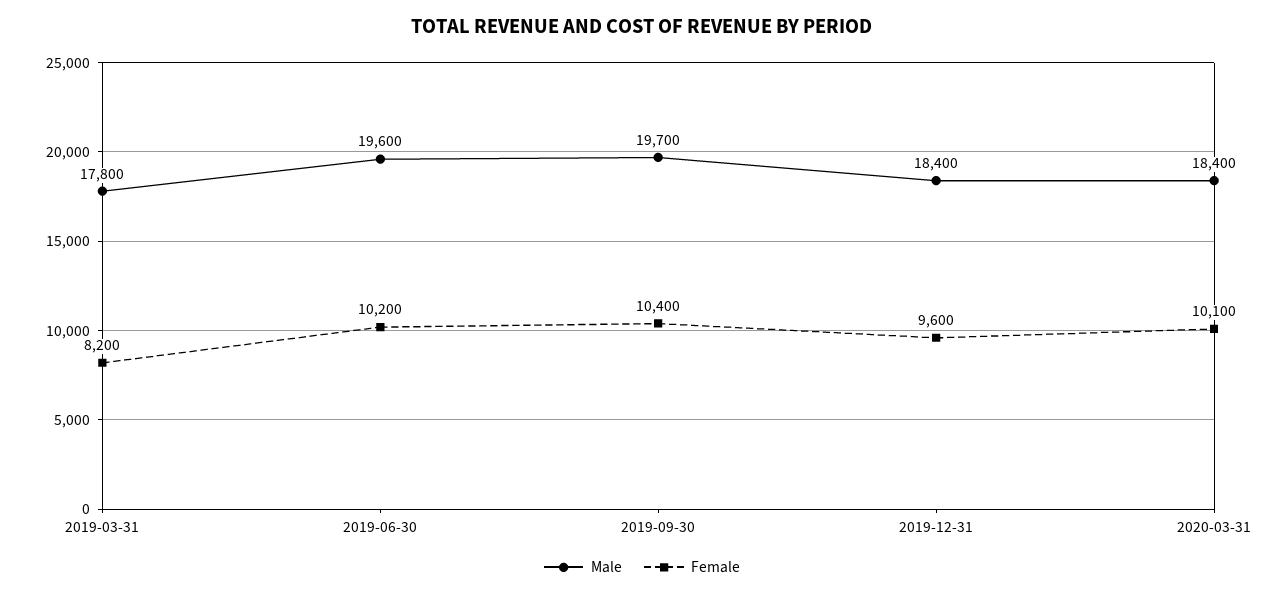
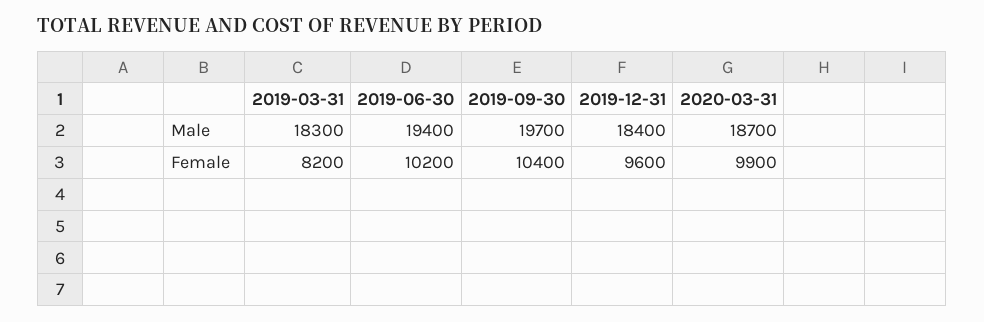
  {
    "Male": {
-     "2019-03-31": 17800,
+     "2019-03-31": 18300,
-     "2019-06-30": 19600,
+     "2019-06-30": 19400,
      "2019-09-30": 19700,
      "2019-12-31": 18400,
-     "2020-03-31": 18400
+     "2020-03-31": 18700
    },
    "Female": {
      "2019-03-31": 8200,
      "2019-06-30": 10200,
      "2019-09-30": 10400,
      "2019-12-31": 9600,
-     "2020-03-31": 10100
+     "2020-03-31": 9900
    }
  }

